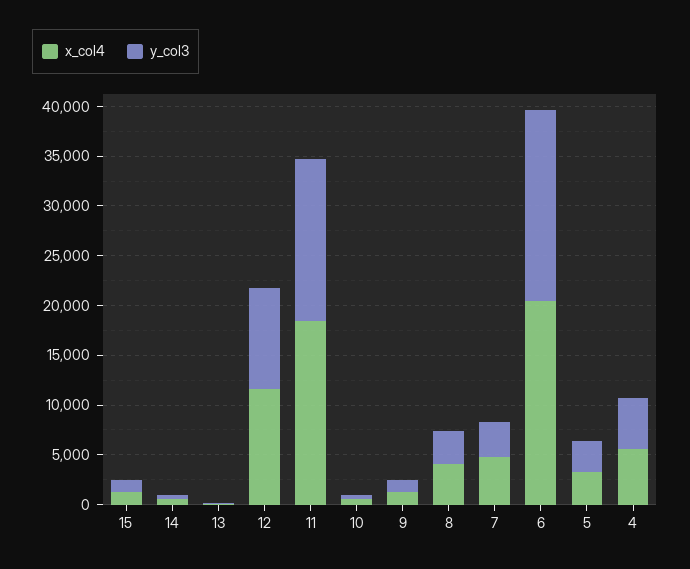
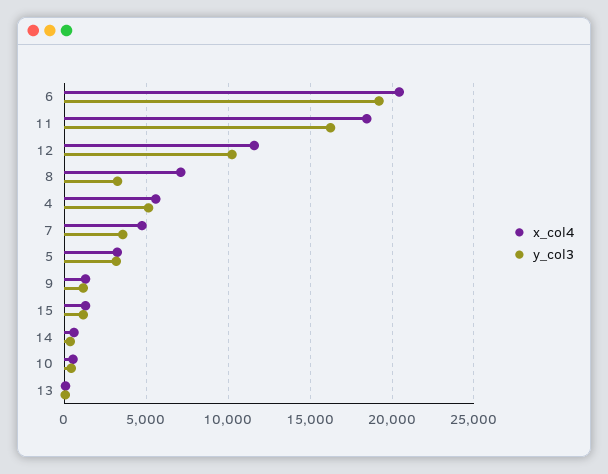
  {
    "x_col4": {
      "15": 1500,
      "14": 500,
      "13": 0,
      "12": 11500,
      "11": 18500,
      "10": 500,
      "9": 1500,
-     "8": 4000,
+     "8": 7000,
      "7": 4500,
      "6": 20500,
      "5": 3000,
      "4": 5500
    },
    "y_col3": {
      "15": 1000,
      "14": 500,
      "13": 0,
      "12": 10000,
      "11": 16000,
      "10": 500,
      "9": 1000,
      "8": 3000,
      "7": 3500,
      "6": 19000,
      "5": 3000,
      "4": 5000
    }
  }

